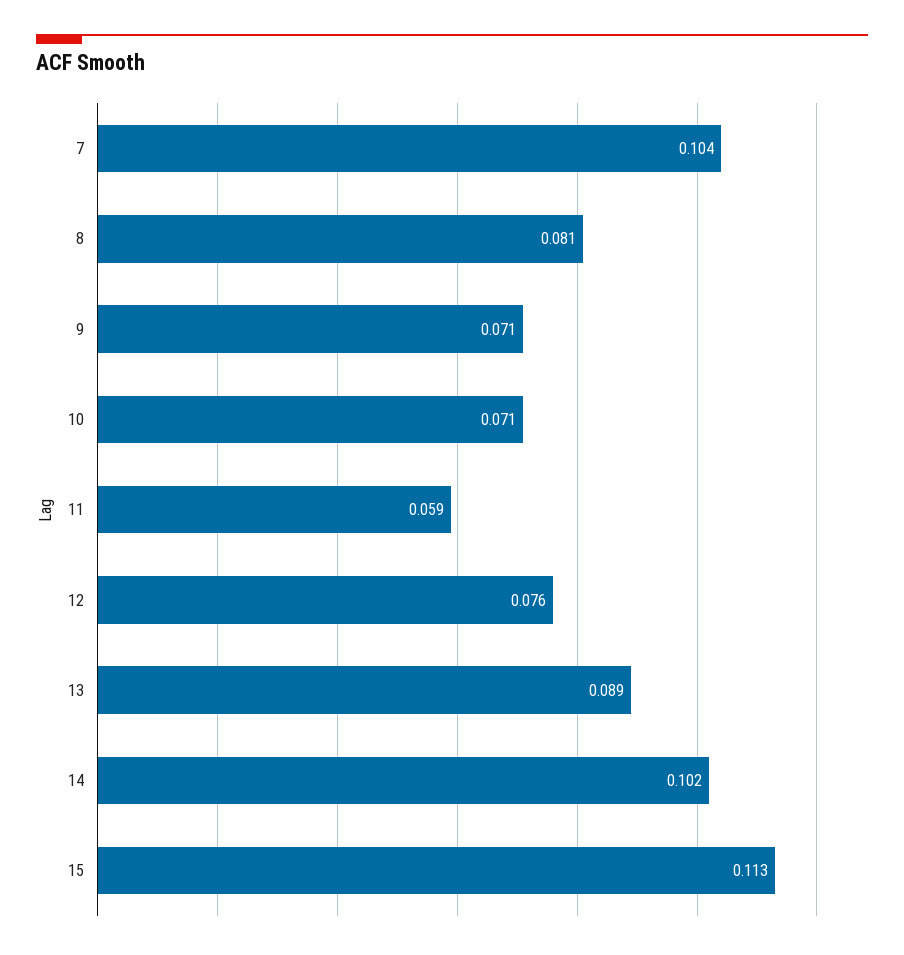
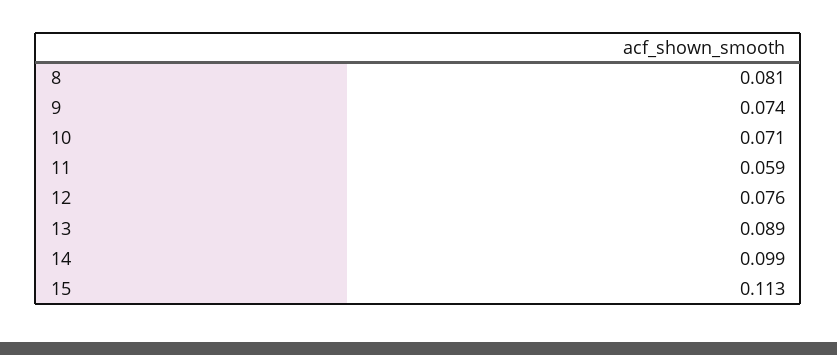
  {
-   "7": 0.104,
    "8": 0.081,
-   "9": 0.071,
+   "9": 0.074,
    "10": 0.071,
    "11": 0.059,
    "12": 0.076,
    "13": 0.089,
-   "14": 0.102,
+   "14": 0.099,
    "15": 0.113
  }

